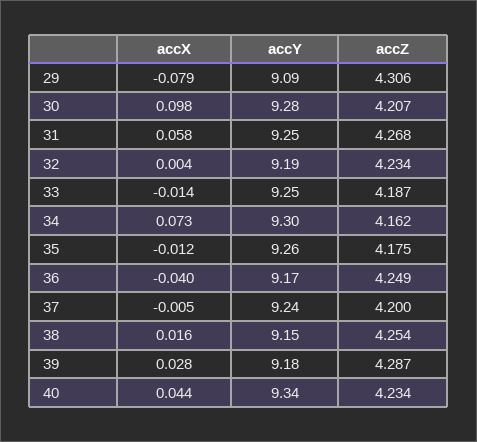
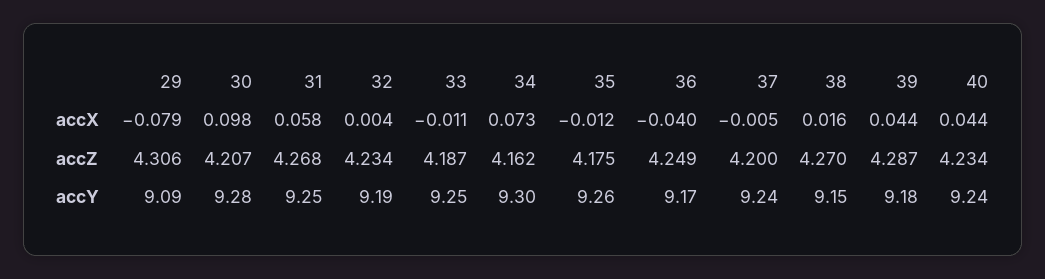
  {
    "accX": {
      "29": -0.079,
      "30": 0.098,
      "31": 0.058,
      "32": 0.004,
-     "33": -0.014,
+     "33": -0.011,
      "34": 0.073,
      "35": -0.012,
      "36": -0.04,
      "37": -0.005,
      "38": 0.016,
-     "39": 0.028,
+     "39": 0.044,
      "40": 0.044
    },
    "accY": {
      "29": 9.09,
      "30": 9.28,
      "31": 9.25,
      "32": 9.19,
      "33": 9.25,
      "34": 9.3,
      "35": 9.26,
      "36": 9.17,
      "37": 9.24,
      "38": 9.15,
      "39": 9.18,
-     "40": 9.34
+     "40": 9.24
    },
    "accZ": {
      "29": 4.306,
      "30": 4.207,
      "31": 4.268,
      "32": 4.234,
      "33": 4.187,
      "34": 4.162,
      "35": 4.175,
      "36": 4.249,
      "37": 4.2,
-     "38": 4.254,
+     "38": 4.27,
      "39": 4.287,
      "40": 4.234
    }
  }

